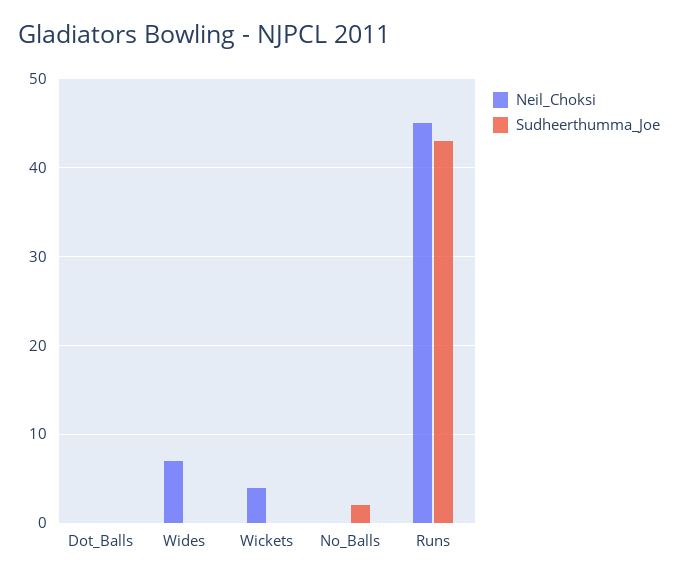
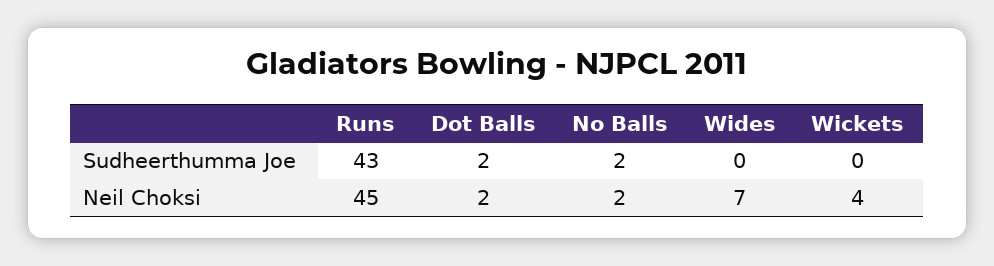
  {
    "Neil_Choksi": {
-     "Dot_Balls": 0,
+     "Dot_Balls": 2,
      "Wides": 7,
      "Wickets": 4,
-     "No_Balls": 0,
+     "No_Balls": 2,
      "Runs": 45
    },
    "Sudheerthumma_Joe": {
-     "Dot_Balls": 0,
+     "Dot_Balls": 2,
      "Wides": 0,
      "Wickets": 0,
      "No_Balls": 2,
      "Runs": 43
    }
  }

